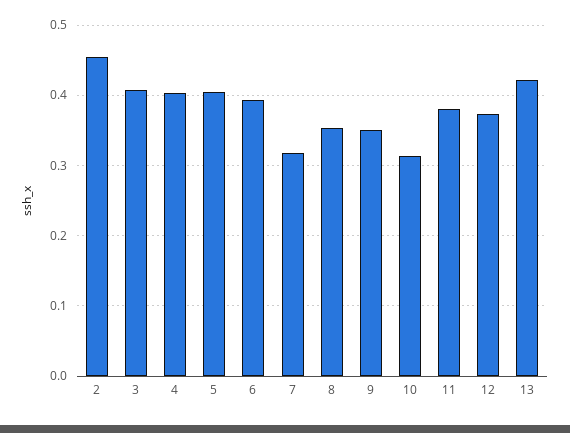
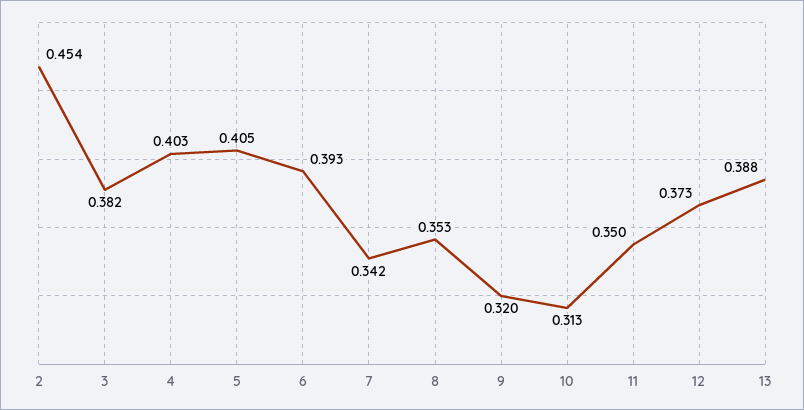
  {
    "2": 0.454,
-   "3": 0.41,
+   "3": 0.382,
    "4": 0.403,
    "5": 0.405,
    "6": 0.393,
-   "7": 0.32,
+   "7": 0.342,
    "8": 0.353,
-   "9": 0.35,
+   "9": 0.32,
    "10": 0.313,
-   "11": 0.38,
+   "11": 0.35,
    "12": 0.373,
-   "13": 0.42
+   "13": 0.388
  }

